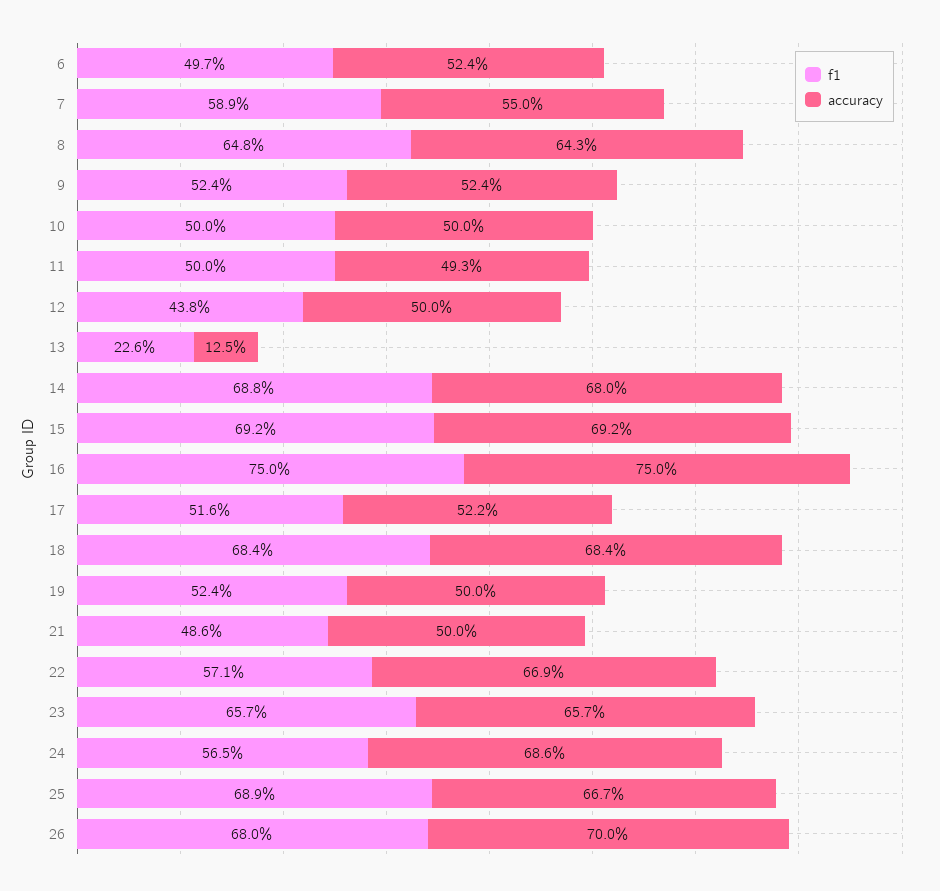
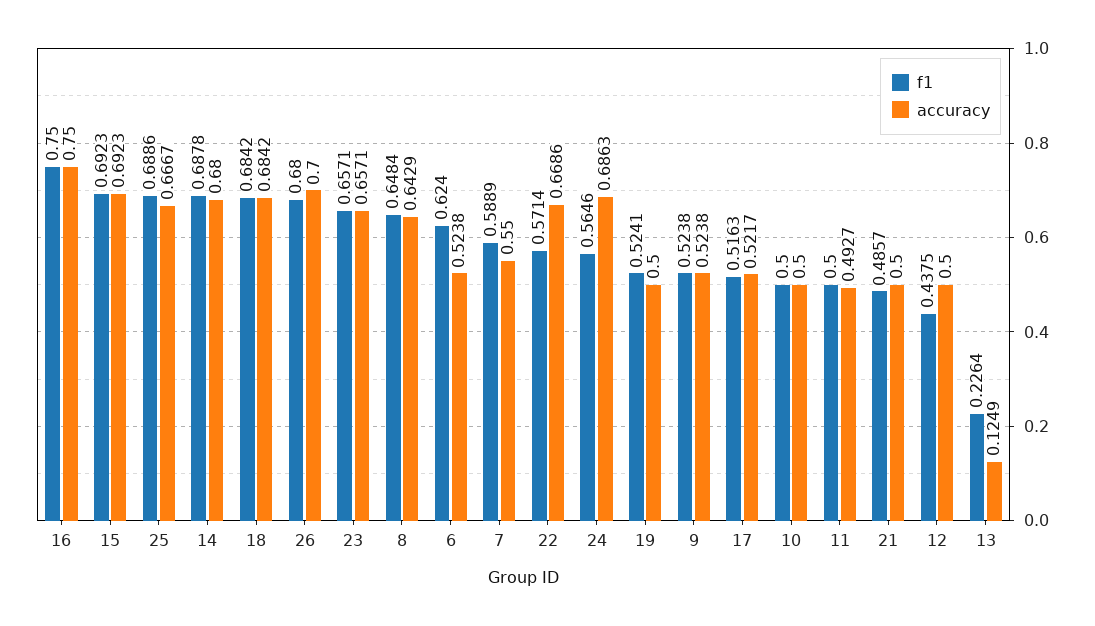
  {
    "f1": {
-     "6": 0.497,
+     "6": 0.624,
      "7": 0.5889,
      "8": 0.6484,
      "9": 0.5238,
      "10": 0.5,
      "11": 0.5,
      "12": 0.4375,
      "13": 0.2264,
      "14": 0.6878,
      "15": 0.6923,
      "16": 0.75,
      "17": 0.5163,
      "18": 0.6842,
      "19": 0.5241,
      "21": 0.4857,
      "22": 0.5714,
      "23": 0.6571,
      "24": 0.5646,
      "25": 0.6886,
      "26": 0.68
    },
    "accuracy": {
      "6": 0.5238,
      "7": 0.55,
      "8": 0.6429,
      "9": 0.5238,
      "10": 0.5,
      "11": 0.4927,
      "12": 0.5,
      "13": 0.1249,
      "14": 0.68,
      "15": 0.6923,
      "16": 0.75,
      "17": 0.5217,
      "18": 0.6842,
      "19": 0.5,
      "21": 0.5,
      "22": 0.6686,
      "23": 0.6571,
      "24": 0.6863,
      "25": 0.6667,
      "26": 0.7
    }
  }

